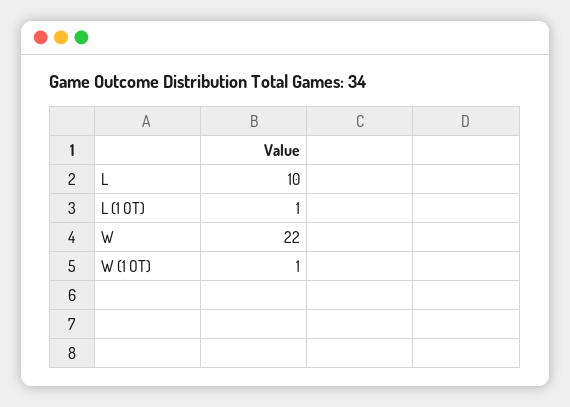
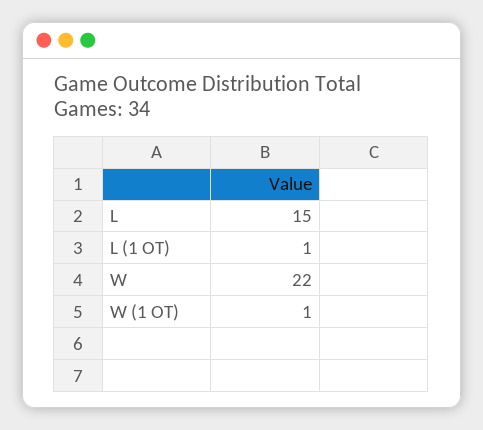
  {
-   "L": 10,
+   "L": 15,
    "L (1 OT)": 1,
    "W": 22,
    "W (1 OT)": 1
  }

